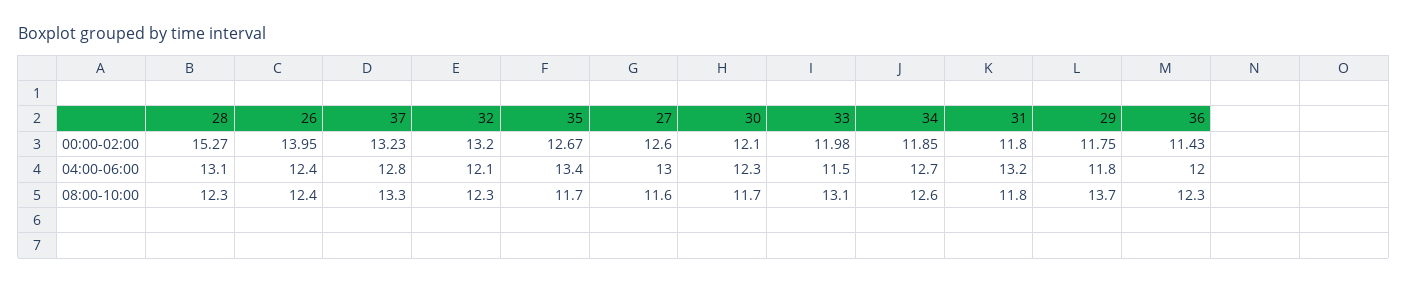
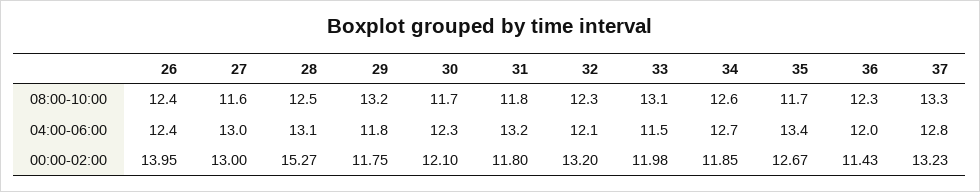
  {
    "28": {
      "00:00-02:00": 15.27,
      "04:00-06:00": 13.1,
-     "08:00-10:00": 12.3
+     "08:00-10:00": 12.5
    },
    "26": {
      "00:00-02:00": 13.95,
      "04:00-06:00": 12.4,
      "08:00-10:00": 12.4
    },
    "37": {
      "00:00-02:00": 13.23,
      "04:00-06:00": 12.8,
      "08:00-10:00": 13.3
    },
    "32": {
      "00:00-02:00": 13.2,
      "04:00-06:00": 12.1,
      "08:00-10:00": 12.3
    },
    "35": {
      "00:00-02:00": 12.67,
      "04:00-06:00": 13.4,
      "08:00-10:00": 11.7
    },
    "27": {
-     "00:00-02:00": 12.6,
+     "00:00-02:00": 13,
      "04:00-06:00": 13,
      "08:00-10:00": 11.6
    },
    "30": {
      "00:00-02:00": 12.1,
      "04:00-06:00": 12.3,
      "08:00-10:00": 11.7
    },
    "33": {
      "00:00-02:00": 11.98,
      "04:00-06:00": 11.5,
      "08:00-10:00": 13.1
    },
    "34": {
      "00:00-02:00": 11.85,
      "04:00-06:00": 12.7,
      "08:00-10:00": 12.6
    },
    "31": {
      "00:00-02:00": 11.8,
      "04:00-06:00": 13.2,
      "08:00-10:00": 11.8
    },
    "29": {
      "00:00-02:00": 11.75,
      "04:00-06:00": 11.8,
-     "08:00-10:00": 13.7
+     "08:00-10:00": 13.2
    },
    "36": {
      "00:00-02:00": 11.43,
      "04:00-06:00": 12,
      "08:00-10:00": 12.3
    }
  }

